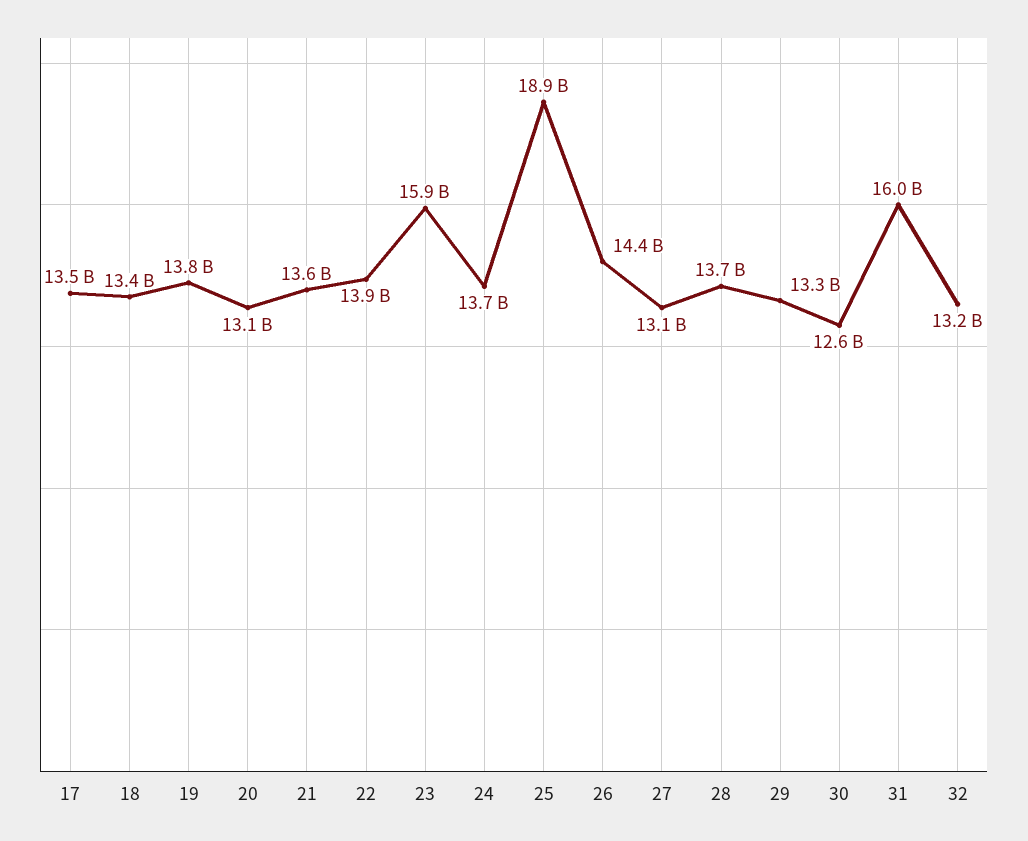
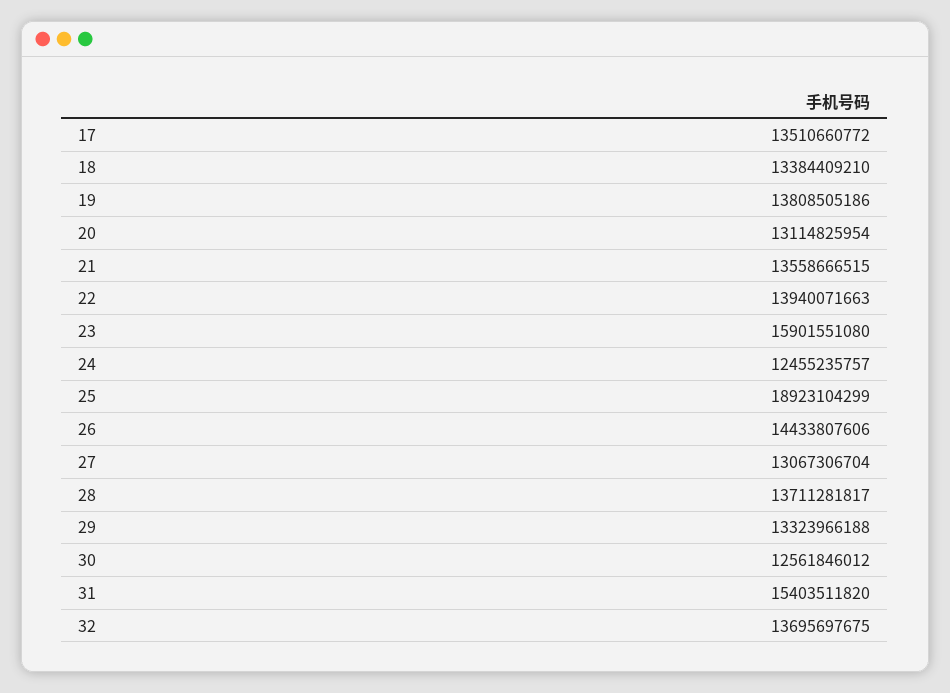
  {
    "17": 13510660772,
    "18": 13384409210,
    "19": 13808505186,
    "20": 13114825954,
    "21": 13558666515,
    "22": 13940071663,
    "23": 15901551080,
-   "24": 13700000000,
+   "24": 12455235757,
    "25": 18923104299,
    "26": 14433807606,
    "27": 13067306704,
    "28": 13711281817,
    "29": 13323966188,
    "30": 12561846012,
-   "31": 16000000000,
+   "31": 15403511820,
-   "32": 13200000000
+   "32": 13695697675
  }

